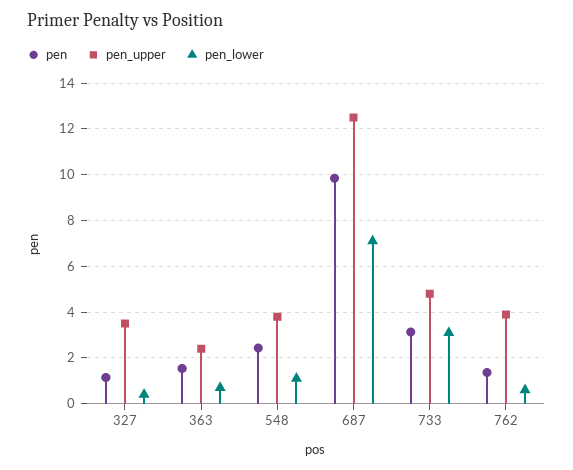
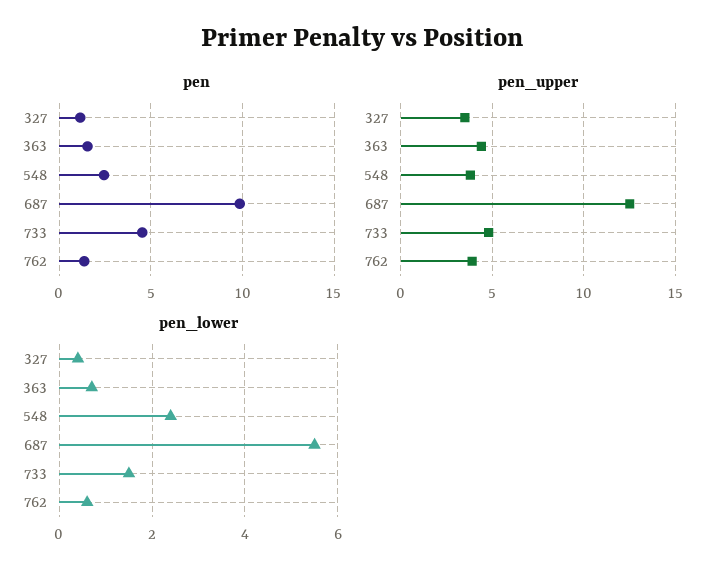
  {
    "pen": {
      "327": 1,
      "363": 1.5,
      "548": 2.5,
      "687": 10,
-     "733": 3,
+     "733": 4.5,
      "762": 1.5
    },
    "pen_upper": {
      "327": 3.5,
-     "363": 2.5,
+     "363": 4.5,
      "548": 4,
      "687": 12.5,
      "733": 5,
      "762": 4
    },
    "pen_lower": {
      "327": 0.5,
      "363": 0.5,
-     "548": 1,
+     "548": 2.5,
-     "687": 7,
+     "687": 5.5,
-     "733": 3,
+     "733": 1.5,
      "762": 0.5
    }
  }

